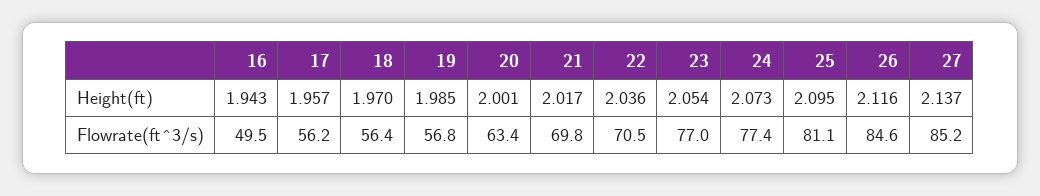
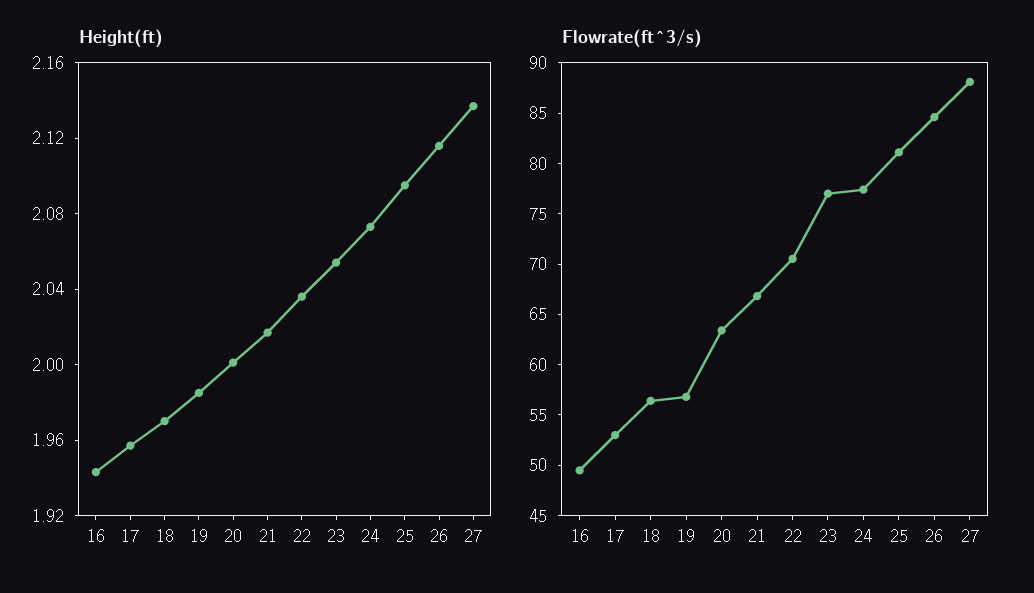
  {
    "Height(ft)": {
      "16": 1.943,
      "17": 1.957,
      "18": 1.97,
      "19": 1.985,
      "20": 2.001,
      "21": 2.017,
      "22": 2.036,
      "23": 2.054,
      "24": 2.073,
      "25": 2.095,
      "26": 2.116,
      "27": 2.137
    },
    "Flowrate(ft^3/s)": {
      "16": 49.5,
-     "17": 56.2,
+     "17": 53,
      "18": 56.4,
      "19": 56.8,
      "20": 63.4,
-     "21": 69.8,
+     "21": 67,
      "22": 70.5,
      "23": 77,
      "24": 77.4,
      "25": 81.1,
      "26": 84.6,
-     "27": 85.2
+     "27": 88
    }
  }

